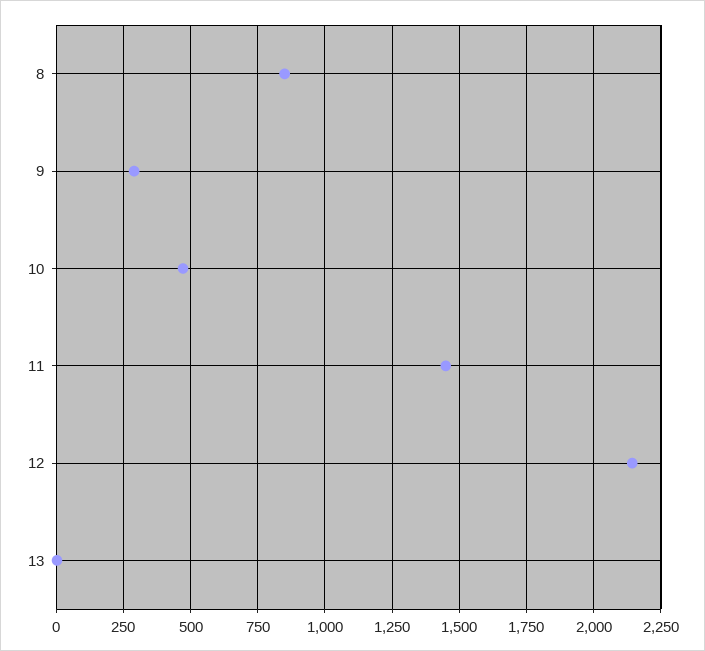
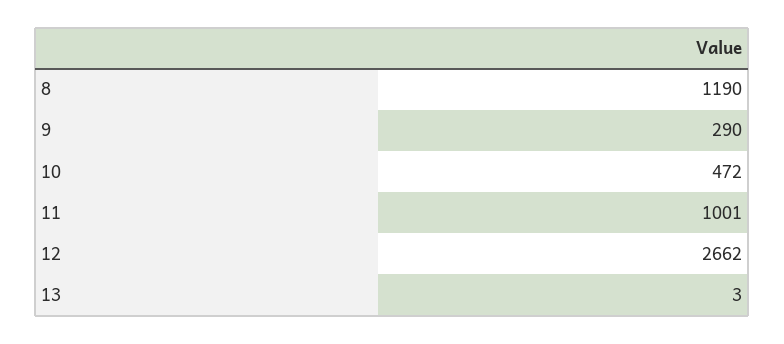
  {
-   "8": 850,
+   "8": 1190,
    "9": 290,
    "10": 472,
-   "11": 1450,
+   "11": 1001,
-   "12": 2150,
+   "12": 2662,
    "13": 3
  }

